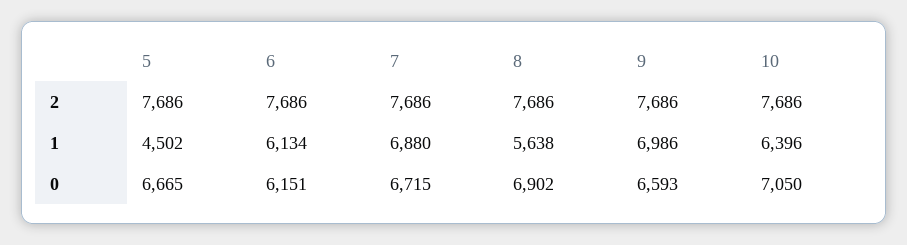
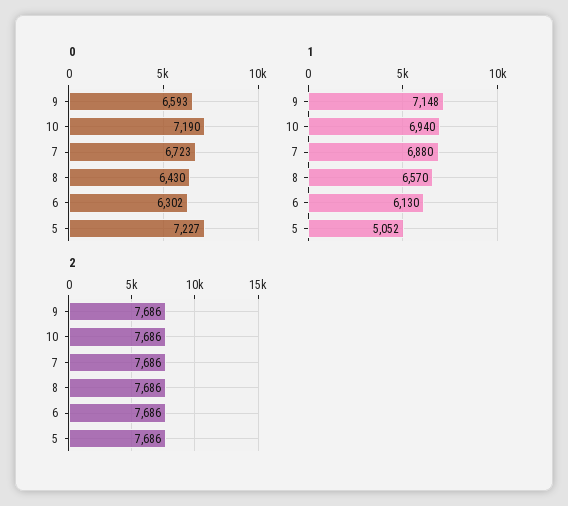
  {
    "2": {
      "5": 7686,
      "6": 7686,
      "7": 7686,
      "8": 7686,
      "9": 7686,
      "10": 7686
    },
    "1": {
-     "5": 4502,
+     "5": 5052,
-     "6": 6134,
+     "6": 6130,
      "7": 6880,
-     "8": 5638,
+     "8": 6570,
-     "9": 6986,
+     "9": 7148,
-     "10": 6396
+     "10": 6940
    },
    "0": {
-     "5": 6665,
+     "5": 7227,
-     "6": 6151,
+     "6": 6302,
-     "7": 6715,
+     "7": 6723,
-     "8": 6902,
+     "8": 6430,
      "9": 6593,
-     "10": 7050
+     "10": 7190
    }
  }

